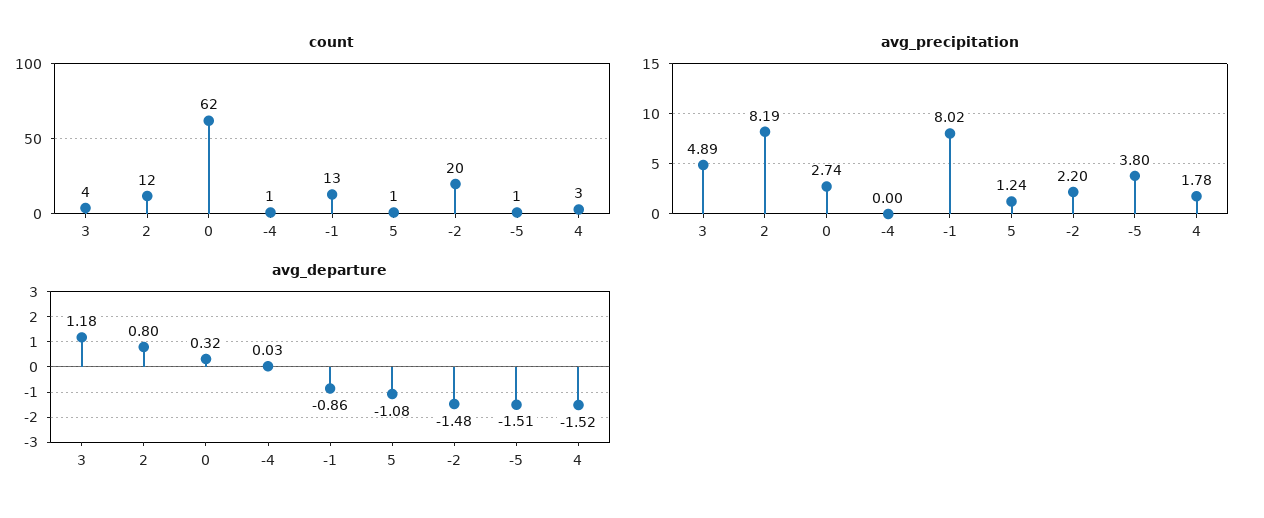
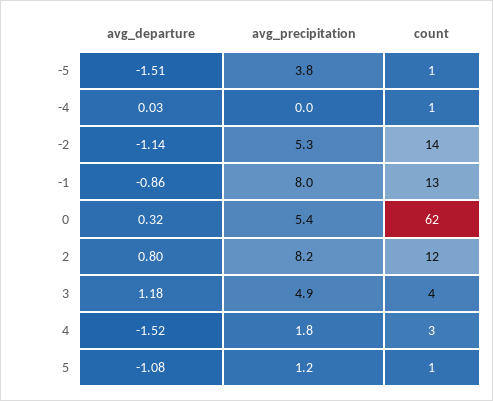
  {
    "count": {
      "3": 4,
      "2": 12,
      "0": 62,
      "-4": 1,
      "-1": 13,
      "5": 1,
-     "-2": 20,
+     "-2": 14,
      "-5": 1,
      "4": 3
    },
    "avg_precipitation": {
      "3": 4.89,
      "2": 8.19,
-     "0": 2.74,
+     "0": 5.4,
      "-4": 0,
      "-1": 8.02,
      "5": 1.24,
-     "-2": 2.2,
+     "-2": 5.3,
      "-5": 3.8,
      "4": 1.78
    },
    "avg_departure": {
      "3": 1.18,
      "2": 0.8,
      "0": 0.32,
      "-4": 0.03,
      "-1": -0.86,
      "5": -1.08,
-     "-2": -1.48,
+     "-2": -1.14,
      "-5": -1.51,
      "4": -1.52
    }
  }

